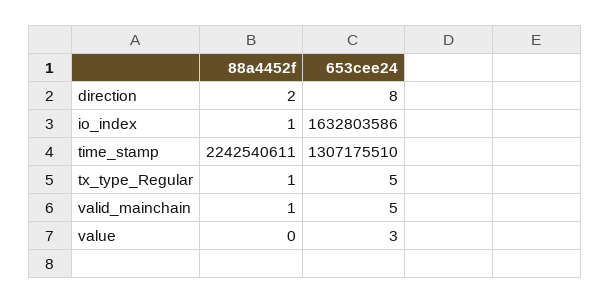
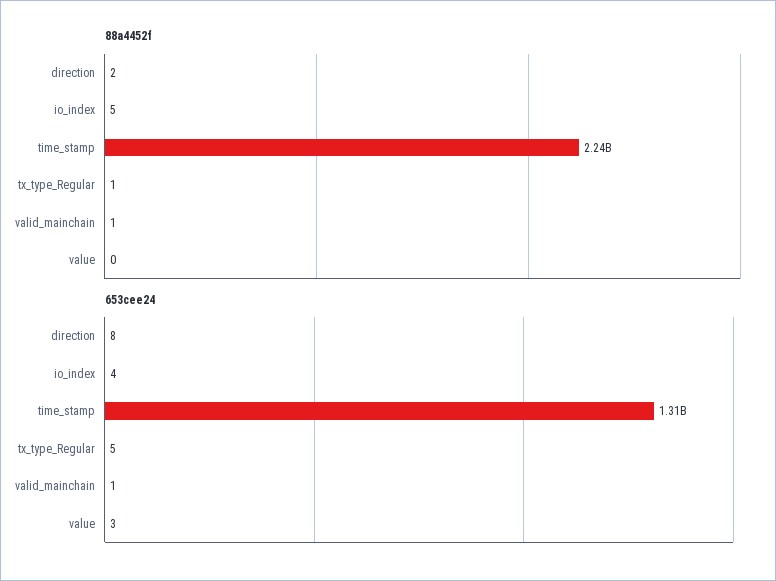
  {
    "88a4452f": {
      "direction": 2,
-     "io_index": 1,
+     "io_index": 5,
      "time_stamp": 2242540611,
      "tx_type_Regular": 1,
      "valid_mainchain": 1,
      "value": 0
    },
    "653cee24": {
      "direction": 8,
-     "io_index": 1632803586,
+     "io_index": 4,
      "time_stamp": 1307175510,
      "tx_type_Regular": 5,
-     "valid_mainchain": 5,
+     "valid_mainchain": 1,
      "value": 3
    }
  }

